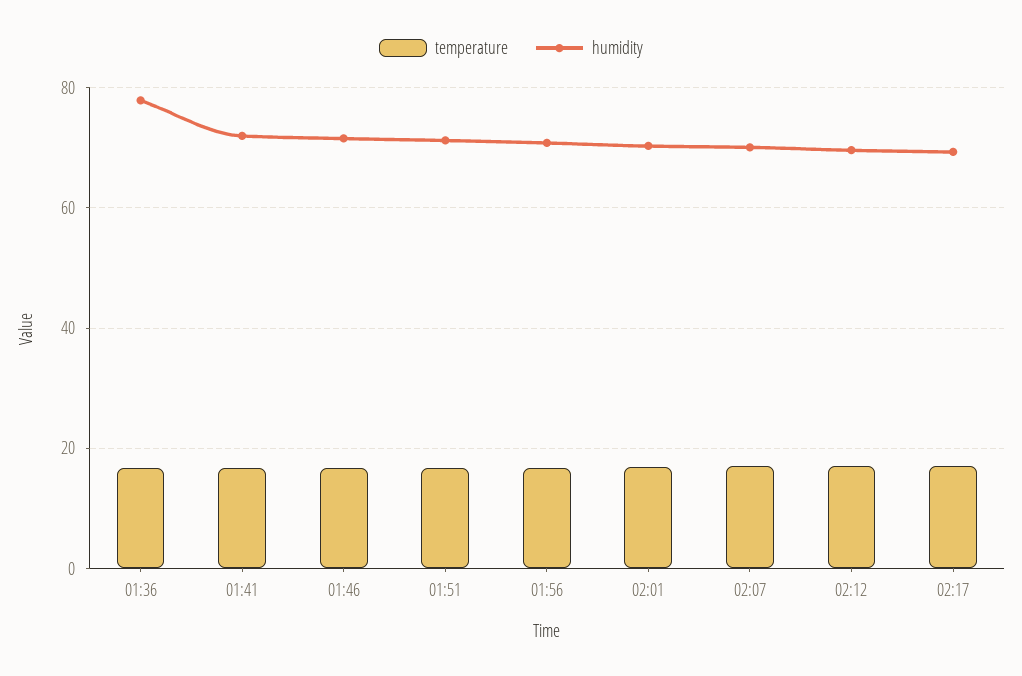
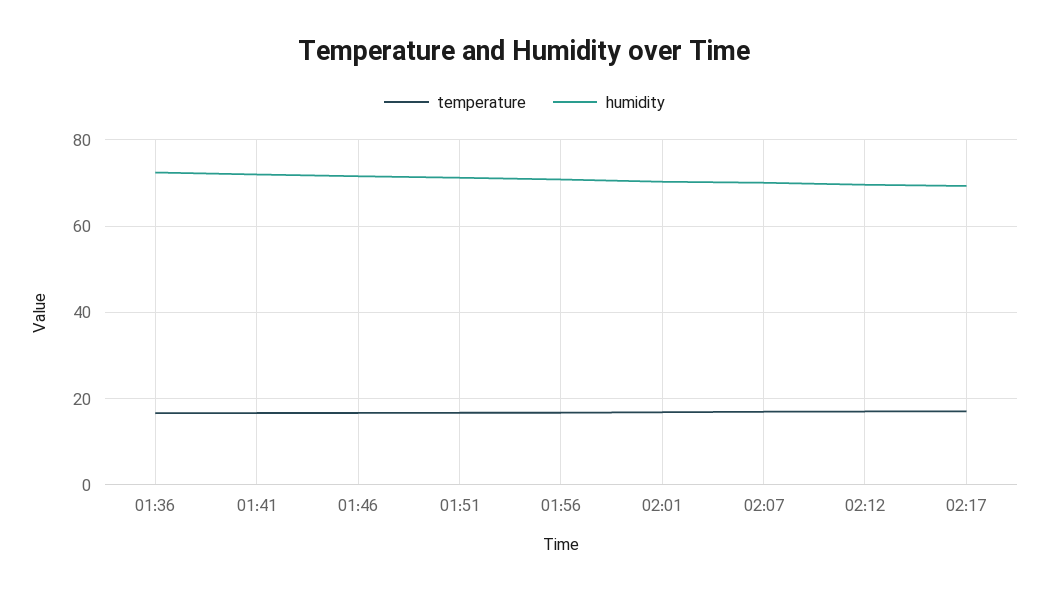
  {
    "temperature": {
      "01:36": 16,
      "01:41": 16,
      "01:46": 16,
      "01:51": 16,
      "01:56": 16,
      "02:01": 16,
      "02:07": 16,
      "02:12": 18,
      "02:17": 18
    },
    "humidity": {
-     "01:36": 78,
+     "01:36": 72,
      "01:41": 72,
      "01:46": 72,
      "01:51": 72,
      "01:56": 70,
      "02:01": 70,
      "02:07": 70,
      "02:12": 70,
      "02:17": 70
    }
  }

